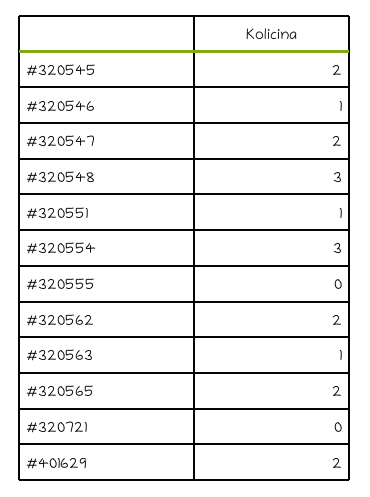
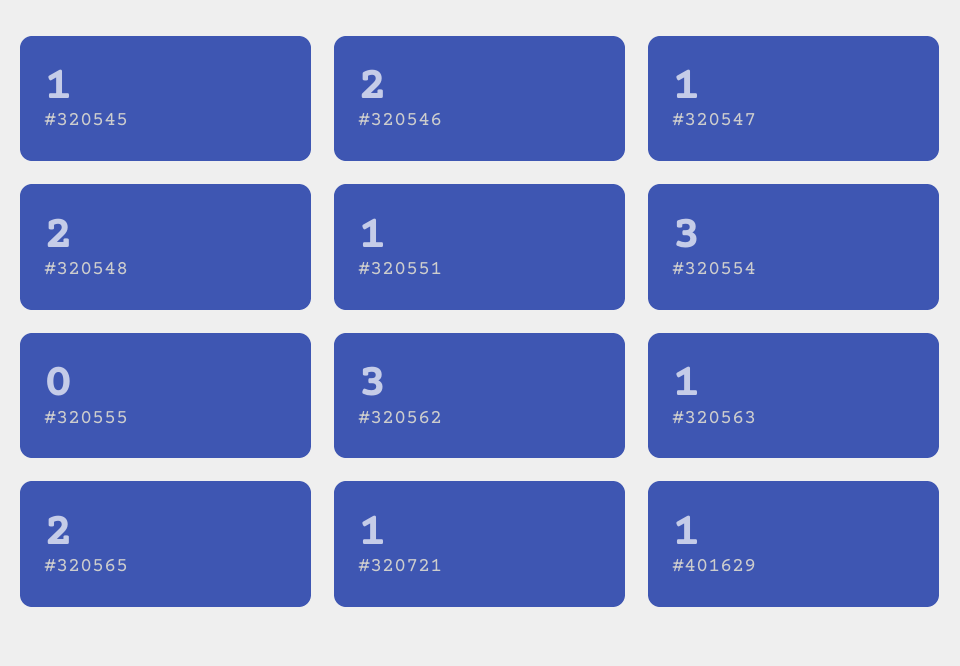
  {
-   "#320545": 2,
+   "#320545": 1,
-   "#320546": 1,
+   "#320546": 2,
-   "#320547": 2,
+   "#320547": 1,
-   "#320548": 3,
+   "#320548": 2,
    "#320551": 1,
    "#320554": 3,
    "#320555": 0,
-   "#320562": 2,
+   "#320562": 3,
    "#320563": 1,
    "#320565": 2,
-   "#320721": 0,
+   "#320721": 1,
-   "#401629": 2
+   "#401629": 1
  }

